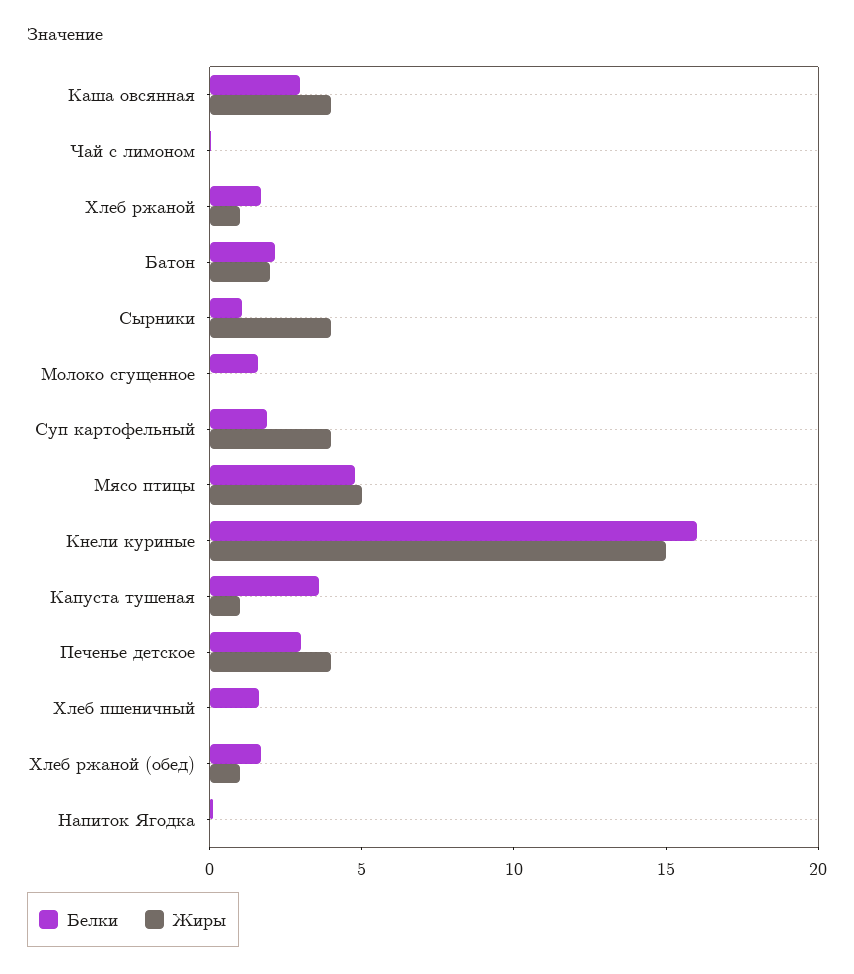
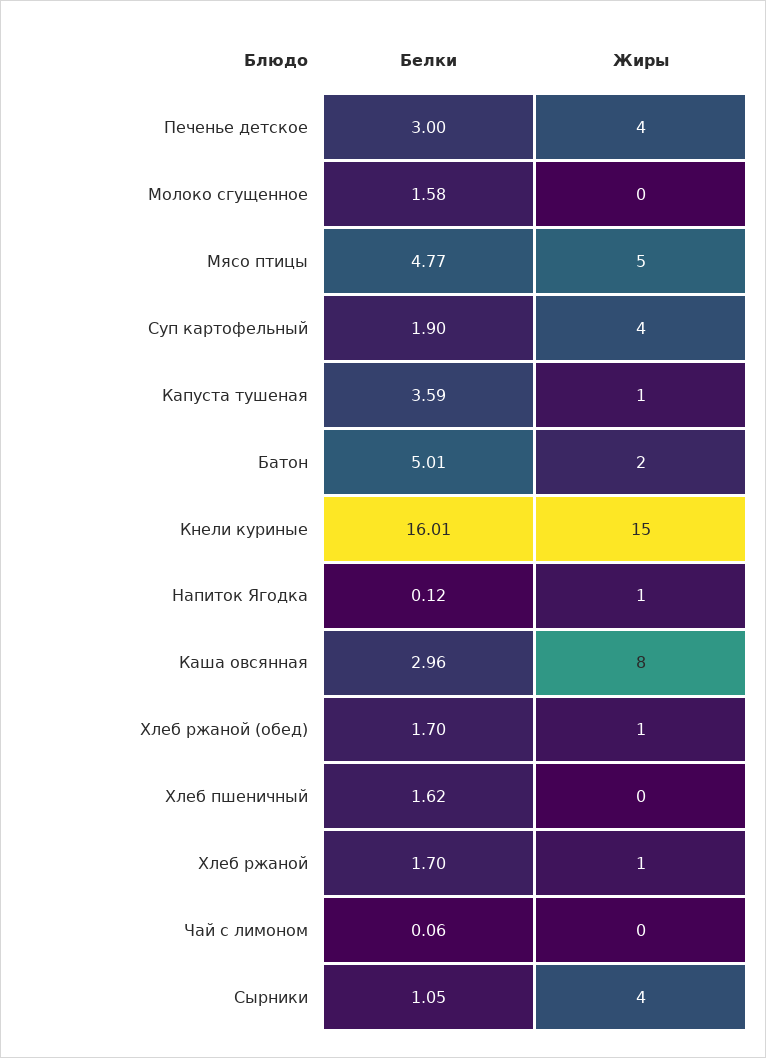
  {
    "Белки": {
      "Каша овсянная": 2.96,
      "Чай с лимоном": 0.06,
      "Хлеб ржаной": 1.7,
-     "Батон": 2,
+     "Батон": 5.01,
      "Сырники": 1.05,
      "Молоко сгущенное": 1.58,
      "Суп картофельный": 1.9,
      "Мясо птицы": 4.77,
      "Кнели куриные": 16.01,
      "Капуста тушеная": 3.59,
      "Печенье детское": 3,
      "Хлеб пшеничный": 1.62,
      "Хлеб ржаной (обед)": 1.7,
      "Напиток Ягодка": 0.12
    },
    "Жиры": {
-     "Каша овсянная": 4,
+     "Каша овсянная": 8,
      "Чай с лимоном": 0,
      "Хлеб ржаной": 1,
      "Батон": 2,
      "Сырники": 4,
      "Молоко сгущенное": 0,
      "Суп картофельный": 4,
      "Мясо птицы": 5,
      "Кнели куриные": 15,
      "Капуста тушеная": 1,
      "Печенье детское": 4,
      "Хлеб пшеничный": 0,
      "Хлеб ржаной (обед)": 1,
-     "Напиток Ягодка": 0
+     "Напиток Ягодка": 1
    }
  }

